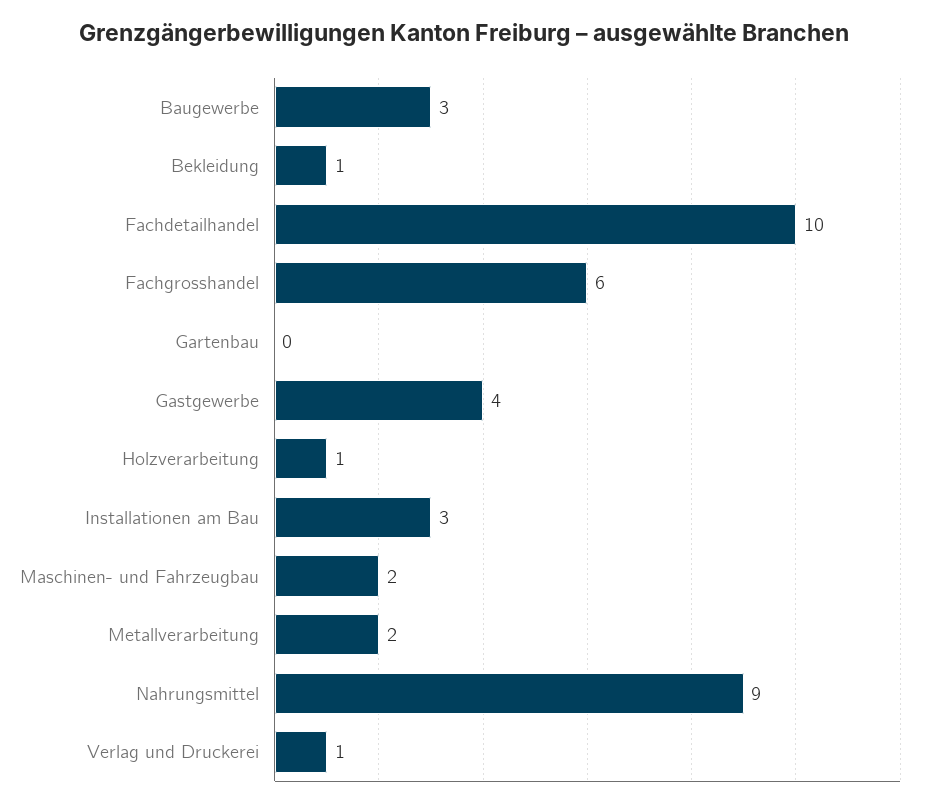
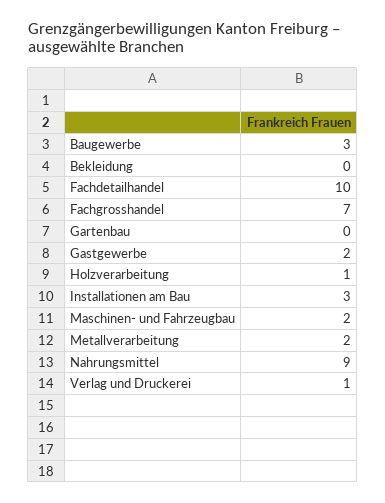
  {
    "Baugewerbe": 3,
-   "Bekleidung": 1,
+   "Bekleidung": 0,
    "Fachdetailhandel": 10,
-   "Fachgrosshandel": 6,
+   "Fachgrosshandel": 7,
    "Gartenbau": 0,
-   "Gastgewerbe": 4,
+   "Gastgewerbe": 2,
    "Holzverarbeitung": 1,
    "Installationen am Bau": 3,
    "Maschinen- und Fahrzeugbau": 2,
    "Metallverarbeitung": 2,
    "Nahrungsmittel": 9,
    "Verlag und Druckerei": 1
  }

